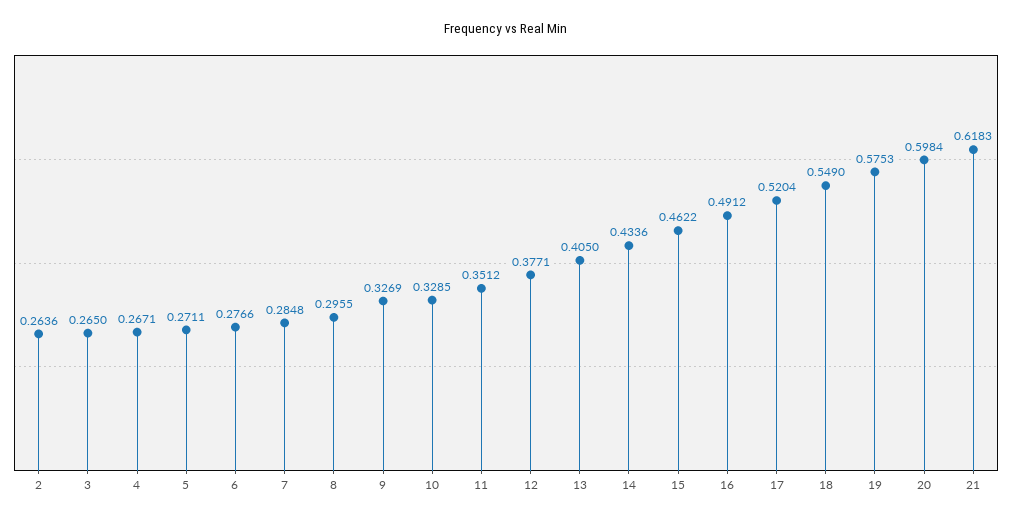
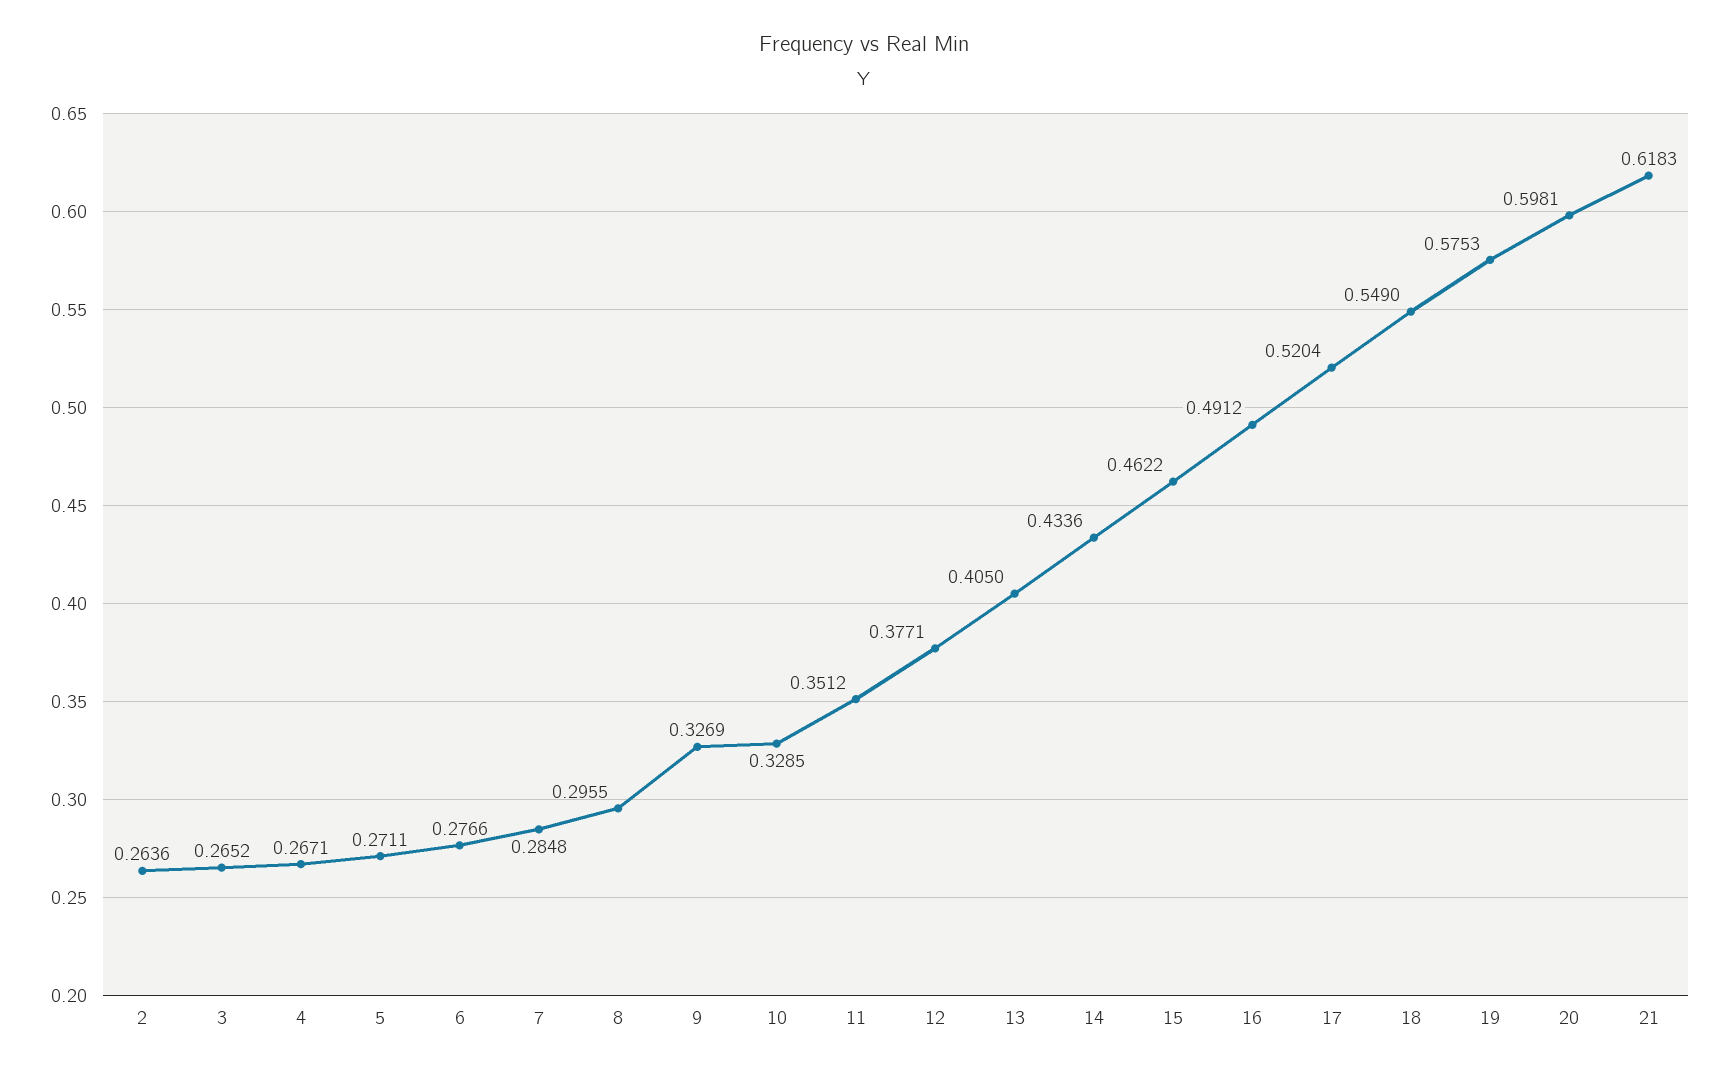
  {
    "2": 0.2636,
-   "3": 0.265,
+   "3": 0.2652,
    "4": 0.2671,
    "5": 0.2711,
    "6": 0.2766,
    "7": 0.2848,
    "8": 0.2955,
    "9": 0.3269,
    "10": 0.3285,
    "11": 0.3512,
    "12": 0.3771,
    "13": 0.405,
    "14": 0.4336,
    "15": 0.4622,
    "16": 0.4912,
    "17": 0.5204,
    "18": 0.549,
    "19": 0.5753,
-   "20": 0.5984,
+   "20": 0.5981,
    "21": 0.6183
  }

